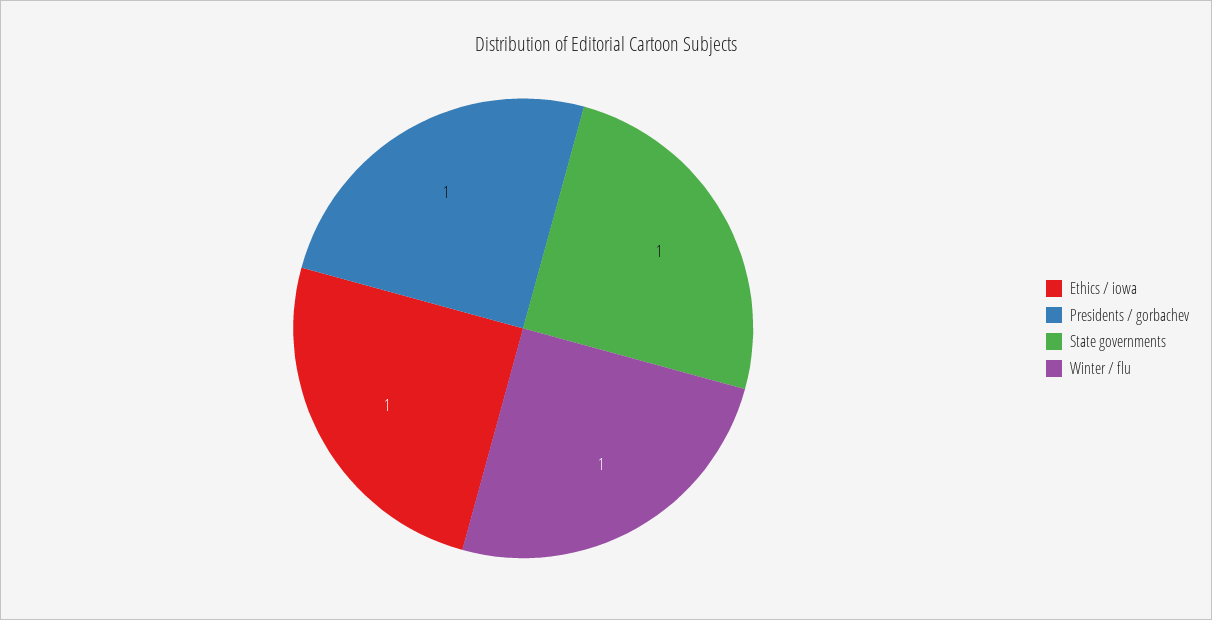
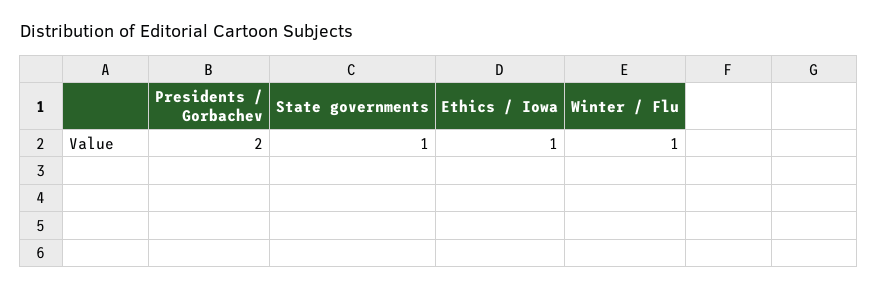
  {
    "Ethics / iowa": 1,
-   "Presidents / gorbachev": 1,
+   "Presidents / gorbachev": 2,
    "State governments": 1,
    "Winter / flu": 1
  }

